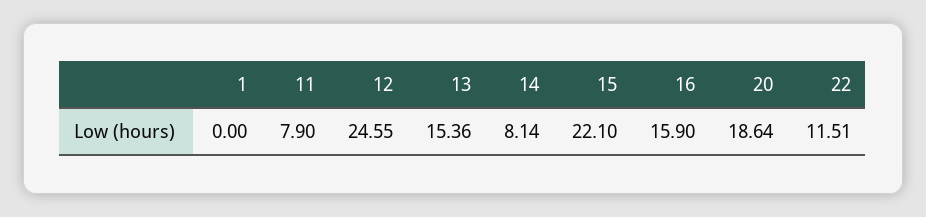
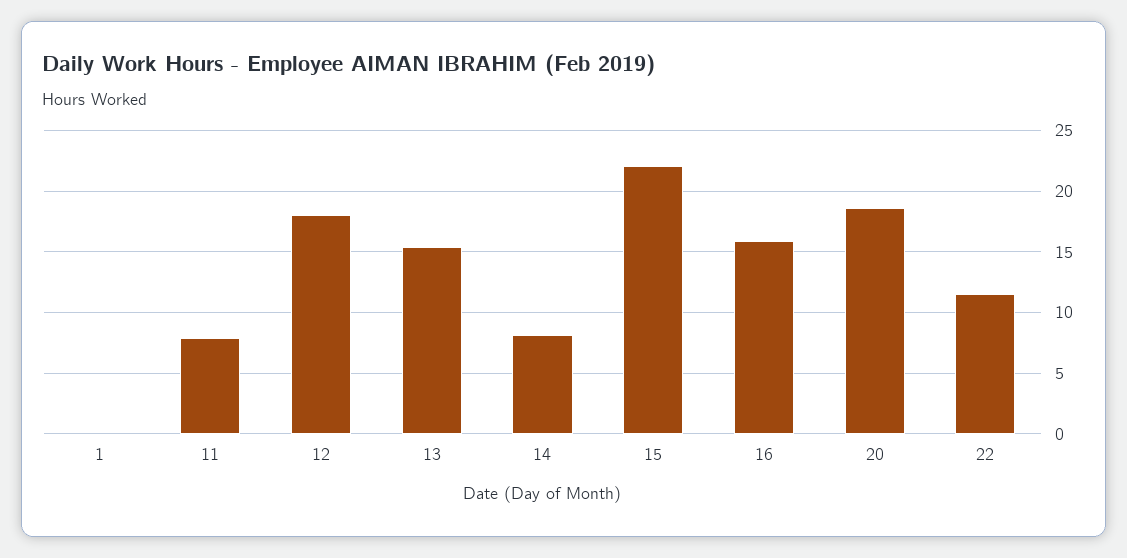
  {
    "1": 0,
    "11": 7.9,
-   "12": 24.55,
+   "12": 18,
    "13": 15.36,
    "14": 8.14,
    "15": 22.1,
    "16": 15.9,
    "20": 18.64,
    "22": 11.51
  }

